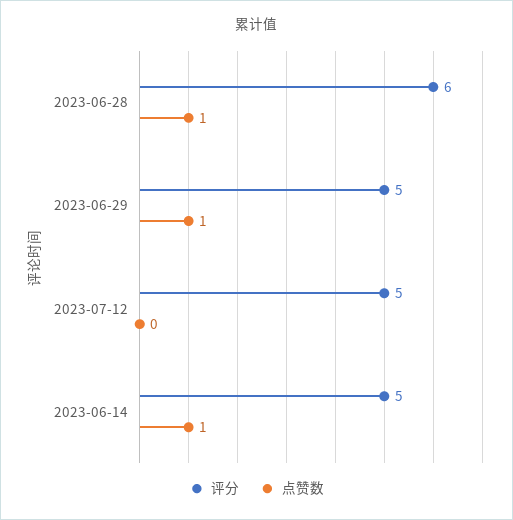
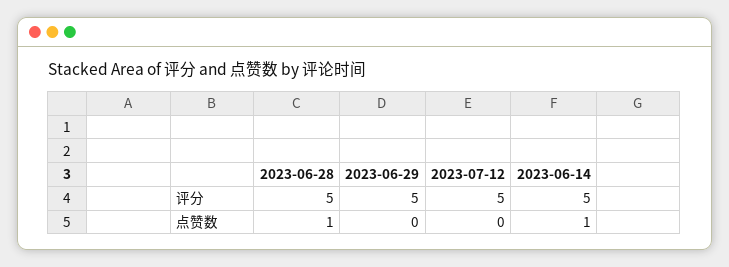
  {
    "评分": {
-     "2023-06-28": 6,
+     "2023-06-28": 5,
      "2023-06-29": 5,
      "2023-07-12": 5,
      "2023-06-14": 5
    },
    "点赞数": {
      "2023-06-28": 1,
-     "2023-06-29": 1,
+     "2023-06-29": 0,
      "2023-07-12": 0,
      "2023-06-14": 1
    }
  }

